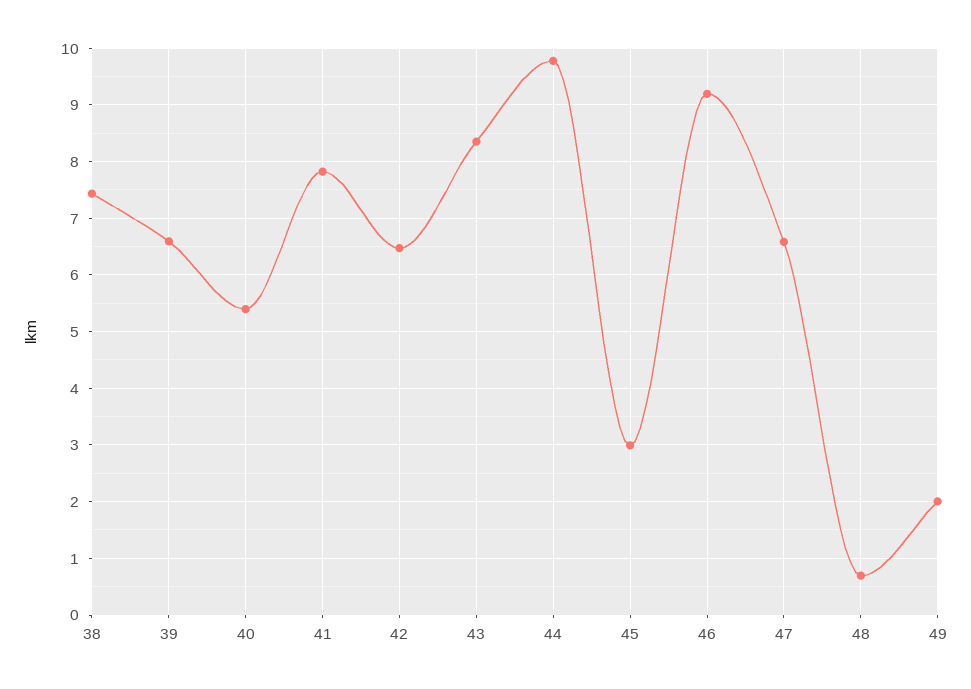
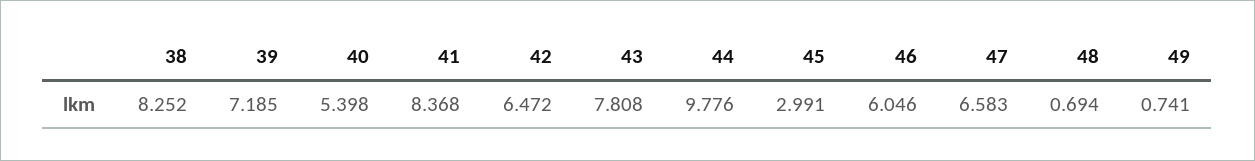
  {
-   "38": 7.4,
+   "38": 8.252,
-   "39": 6.6,
+   "39": 7.185,
    "40": 5.398,
-   "41": 7.8,
+   "41": 8.368,
    "42": 6.472,
-   "43": 8.4,
+   "43": 7.808,
    "44": 9.776,
    "45": 2.991,
-   "46": 9.2,
+   "46": 6.046,
    "47": 6.583,
    "48": 0.694,
-   "49": 2
+   "49": 0.741
  }

